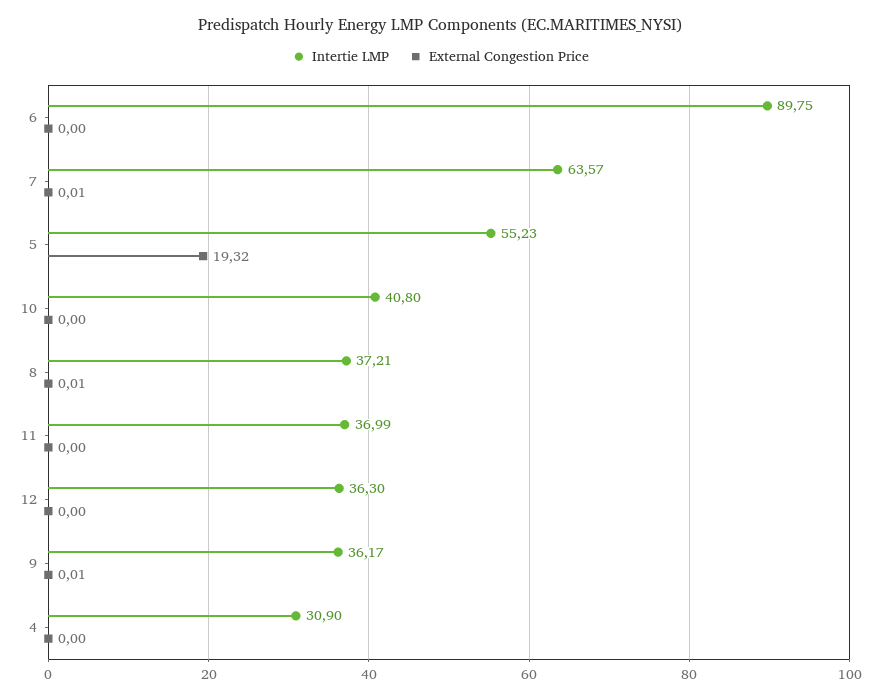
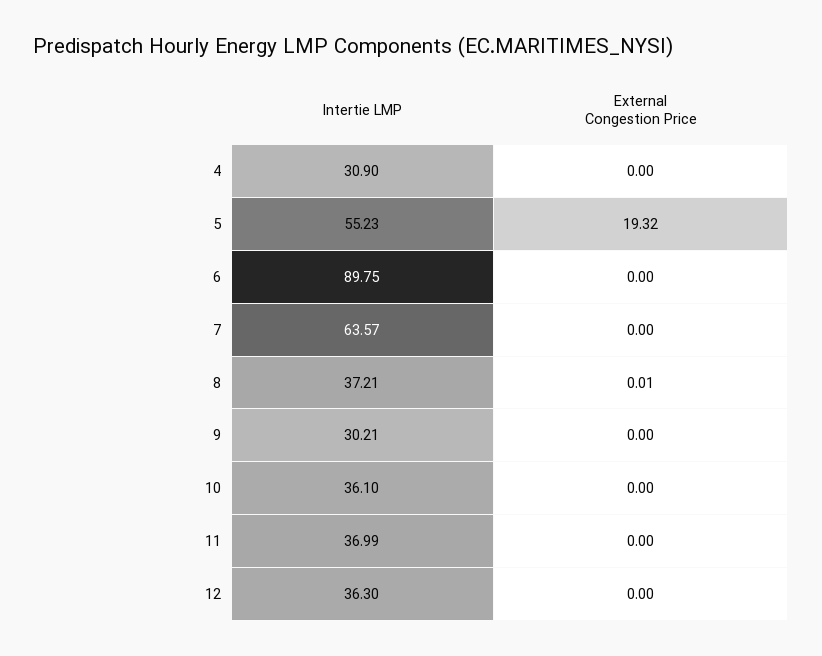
  {
    "Intertie LMP": {
      "6": 89.75,
      "7": 63.57,
      "5": 55.23,
-     "10": 40.8,
+     "10": 36.1,
      "8": 37.21,
      "11": 36.99,
      "12": 36.3,
-     "9": 36.17,
+     "9": 30.21,
      "4": 30.9
    },
    "External Congestion Price": {
      "6": 0,
-     "7": 0.01,
+     "7": 0,
      "5": 19.32,
      "10": 0,
      "8": 0.01,
      "11": 0,
      "12": 0,
-     "9": 0.01,
+     "9": 0,
      "4": 0
    }
  }

